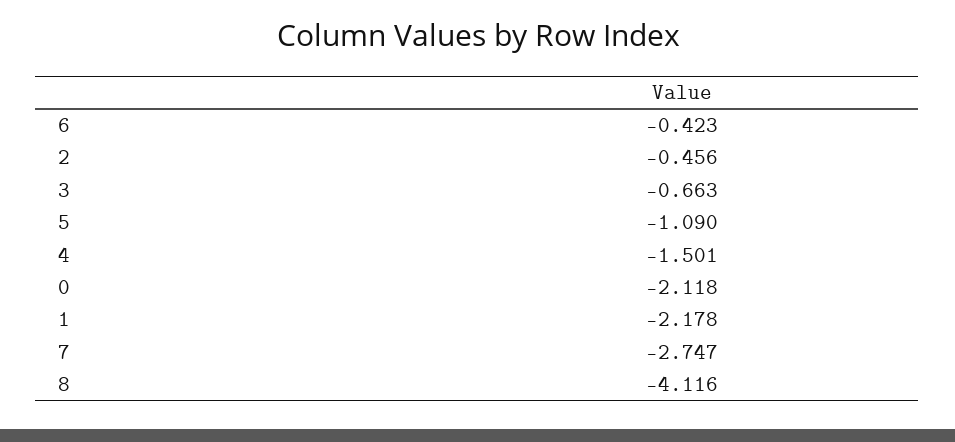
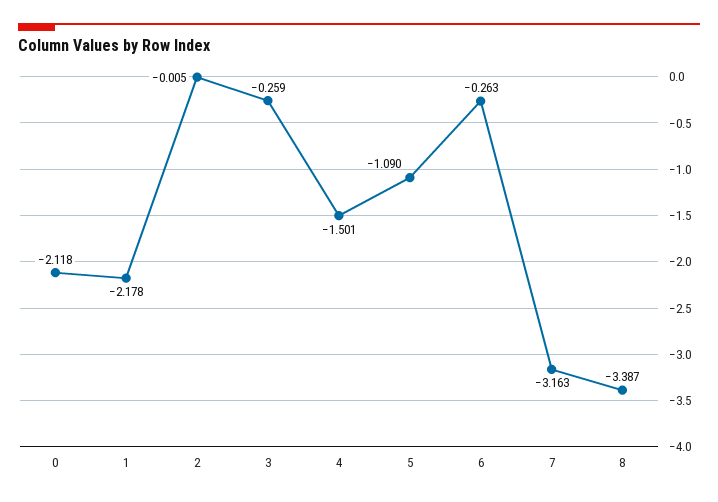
  {
-   "6": -0.423,
+   "6": -0.263,
-   "2": -0.456,
+   "2": -0.005,
-   "3": -0.663,
+   "3": -0.259,
    "5": -1.09,
    "4": -1.501,
    "0": -2.118,
    "1": -2.178,
-   "7": -2.747,
+   "7": -3.163,
-   "8": -4.116
+   "8": -3.387
  }

